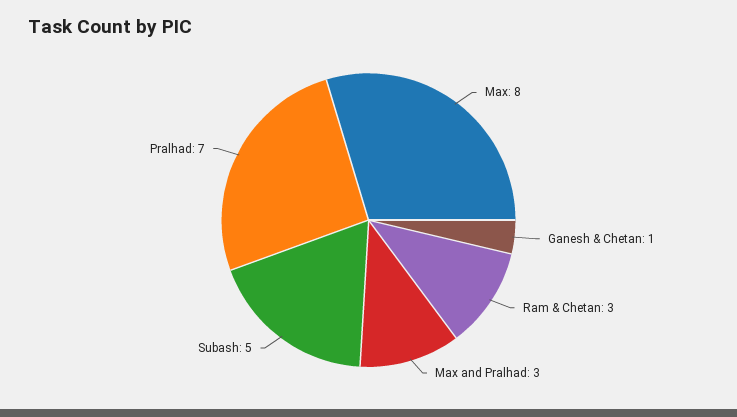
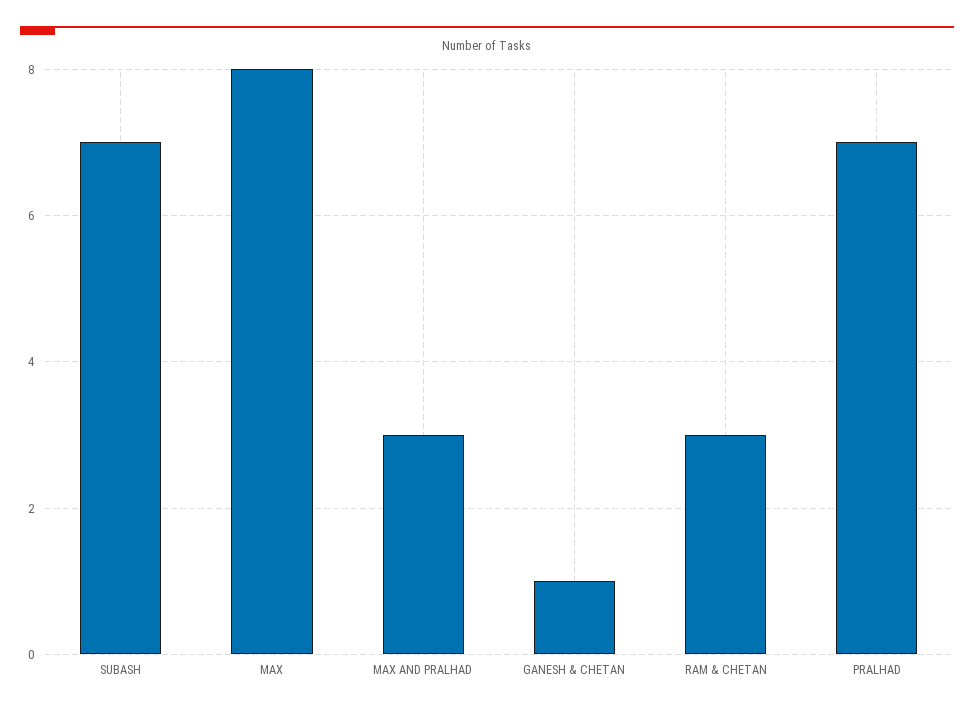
  {
    "Max": 8,
    "Ganesh & Chetan": 1,
    "Ram & Chetan": 3,
    "Max and Pralhad": 3,
-   "Subash": 5,
+   "Subash": 7,
    "Pralhad": 7
  }

